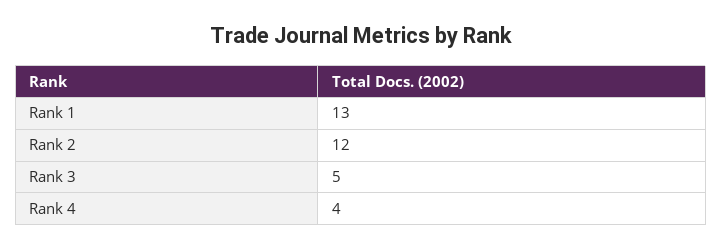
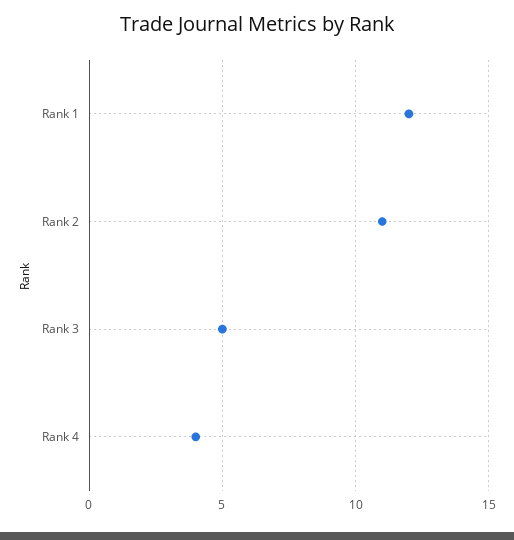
  {
-   "Rank 1": 13,
+   "Rank 1": 12,
-   "Rank 2": 12,
+   "Rank 2": 11,
    "Rank 3": 5,
    "Rank 4": 4
  }

